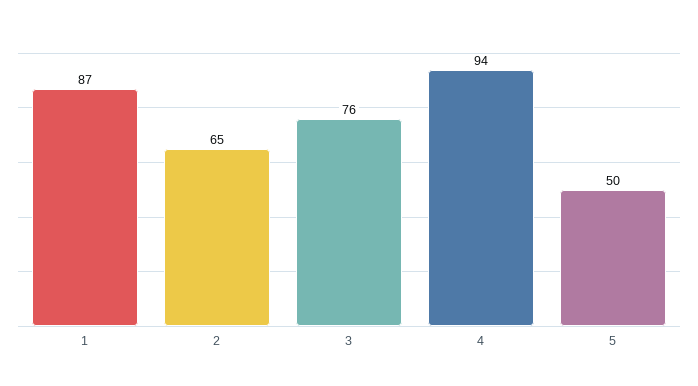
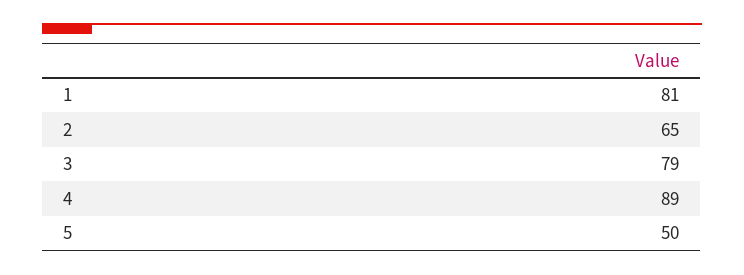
  {
-   "1": 87,
+   "1": 81,
    "2": 65,
-   "3": 76,
+   "3": 79,
-   "4": 94,
+   "4": 89,
    "5": 50
  }

